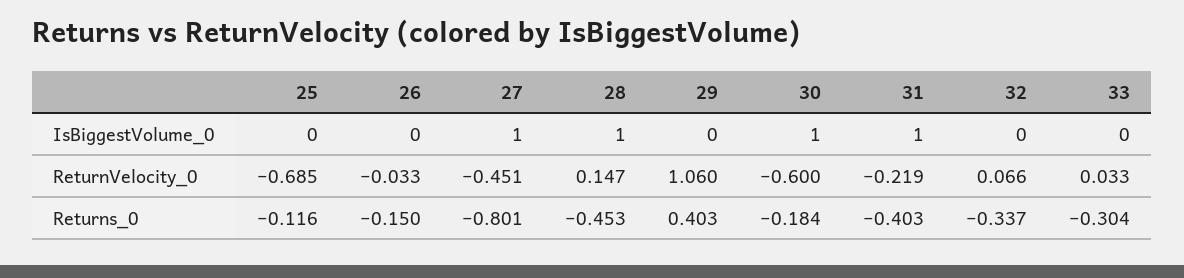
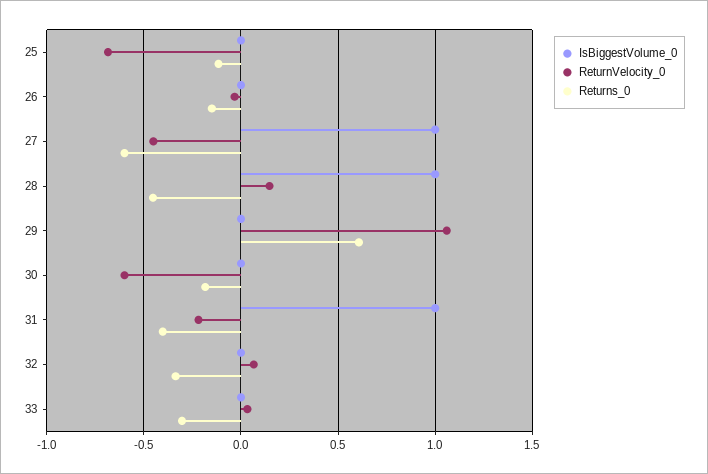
  {
    "IsBiggestVolume_0": {
      "25": 0,
      "26": 0,
      "27": 1,
      "28": 1,
      "29": 0,
-     "30": 1,
+     "30": 0,
      "31": 1,
      "32": 0,
      "33": 0
    },
    "ReturnVelocity_0": {
      "25": -0.685,
      "26": -0.033,
      "27": -0.451,
      "28": 0.147,
      "29": 1.06,
      "30": -0.6,
      "31": -0.219,
      "32": 0.066,
      "33": 0.033
    },
    "Returns_0": {
      "25": -0.116,
      "26": -0.15,
-     "27": -0.801,
+     "27": -0.6,
      "28": -0.453,
-     "29": 0.403,
+     "29": 0.6,
      "30": -0.184,
      "31": -0.403,
      "32": -0.337,
      "33": -0.304
    }
  }

